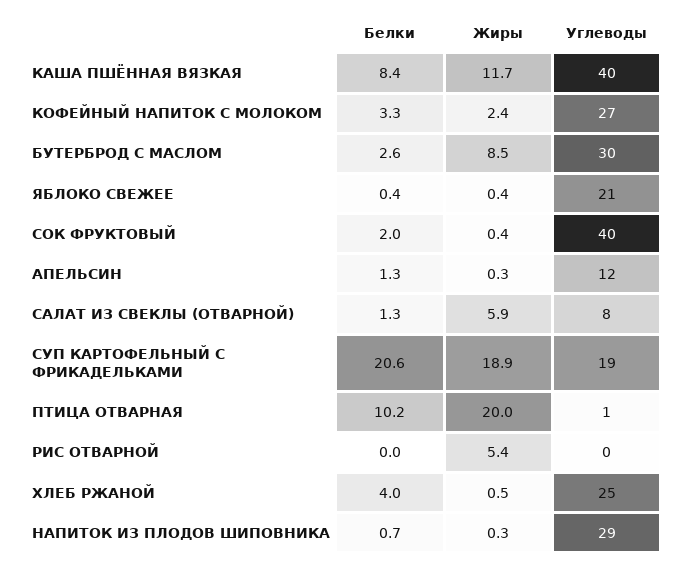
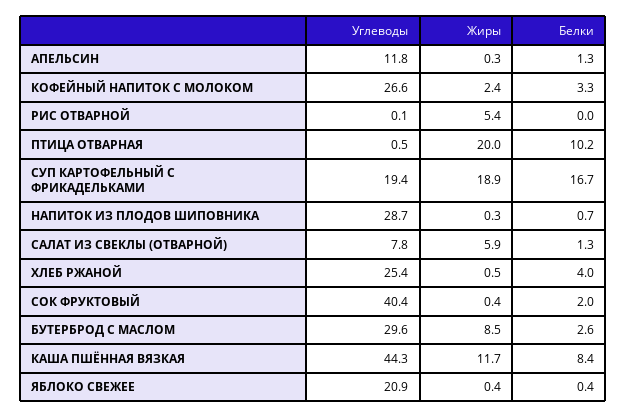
  {
    "Белки": {
      "КАША ПШЁННАЯ ВЯЗКАЯ": 8.4,
      "КОФЕЙНЫЙ НАПИТОК С МОЛОКОМ": 3.3,
      "БУТЕРБРОД С МАСЛОМ": 2.6,
      "ЯБЛОКО СВЕЖЕЕ": 0.4,
      "СОК ФРУКТОВЫЙ": 2,
      "АПЕЛЬСИН": 1.3,
      "САЛАТ ИЗ СВЕКЛЫ (ОТВАРНОЙ)": 1.3,
-     "СУП КАРТОФЕЛЬНЫЙ С ФРИКАДЕЛЬКАМИ": 20.6,
+     "СУП КАРТОФЕЛЬНЫЙ С ФРИКАДЕЛЬКАМИ": 16.7,
      "ПТИЦА ОТВАРНАЯ": 10.2,
      "РИС ОТВАРНОЙ": 0,
      "ХЛЕБ РЖАНОЙ": 4,
      "НАПИТОК ИЗ ПЛОДОВ ШИПОВНИКА": 0.7
    },
    "Жиры": {
      "КАША ПШЁННАЯ ВЯЗКАЯ": 11.7,
      "КОФЕЙНЫЙ НАПИТОК С МОЛОКОМ": 2.4,
      "БУТЕРБРОД С МАСЛОМ": 8.5,
      "ЯБЛОКО СВЕЖЕЕ": 0.4,
      "СОК ФРУКТОВЫЙ": 0.4,
      "АПЕЛЬСИН": 0.3,
      "САЛАТ ИЗ СВЕКЛЫ (ОТВАРНОЙ)": 5.9,
      "СУП КАРТОФЕЛЬНЫЙ С ФРИКАДЕЛЬКАМИ": 18.9,
      "ПТИЦА ОТВАРНАЯ": 20,
      "РИС ОТВАРНОЙ": 5.4,
      "ХЛЕБ РЖАНОЙ": 0.5,
      "НАПИТОК ИЗ ПЛОДОВ ШИПОВНИКА": 0.3
    },
    "Углеводы": {
-     "КАША ПШЁННАЯ ВЯЗКАЯ": 40,
+     "КАША ПШЁННАЯ ВЯЗКАЯ": 44.3,
      "КОФЕЙНЫЙ НАПИТОК С МОЛОКОМ": 26.6,
      "БУТЕРБРОД С МАСЛОМ": 29.6,
      "ЯБЛОКО СВЕЖЕЕ": 20.9,
      "СОК ФРУКТОВЫЙ": 40.4,
      "АПЕЛЬСИН": 11.8,
      "САЛАТ ИЗ СВЕКЛЫ (ОТВАРНОЙ)": 7.8,
      "СУП КАРТОФЕЛЬНЫЙ С ФРИКАДЕЛЬКАМИ": 19.4,
      "ПТИЦА ОТВАРНАЯ": 0.5,
      "РИС ОТВАРНОЙ": 0.1,
      "ХЛЕБ РЖАНОЙ": 25.4,
      "НАПИТОК ИЗ ПЛОДОВ ШИПОВНИКА": 28.7
    }
  }

